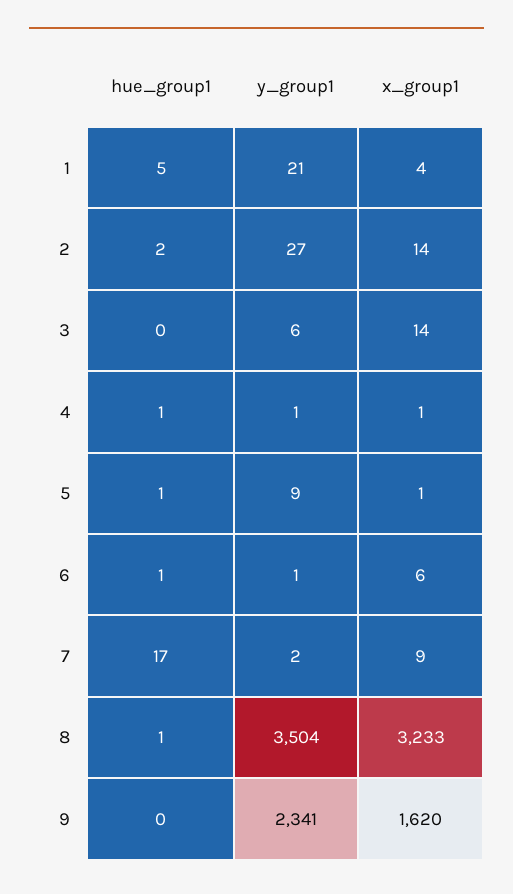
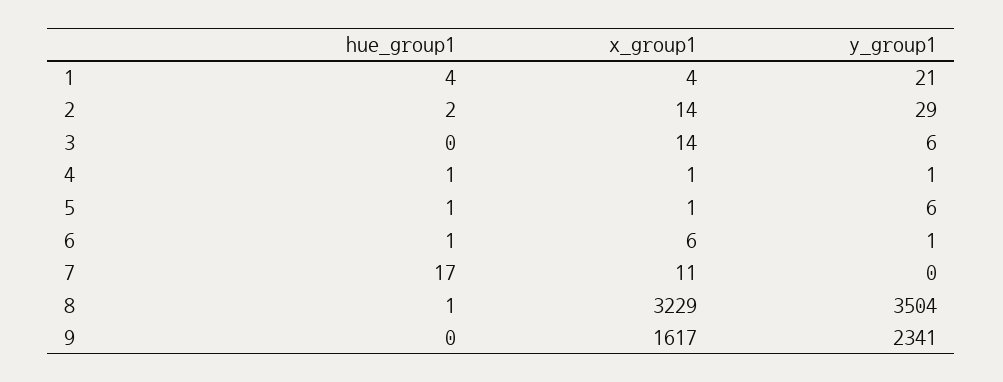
  {
    "hue_group1": {
-     "1": 5,
+     "1": 4,
      "2": 2,
      "3": 0,
      "4": 1,
      "5": 1,
      "6": 1,
      "7": 17,
      "8": 1,
      "9": 0
    },
    "y_group1": {
      "1": 21,
-     "2": 27,
+     "2": 29,
      "3": 6,
      "4": 1,
-     "5": 9,
+     "5": 6,
      "6": 1,
-     "7": 2,
+     "7": 0,
      "8": 3504,
      "9": 2341
    },
    "x_group1": {
      "1": 4,
      "2": 14,
      "3": 14,
      "4": 1,
      "5": 1,
      "6": 6,
-     "7": 9,
+     "7": 11,
-     "8": 3233,
+     "8": 3229,
-     "9": 1620
+     "9": 1617
    }
  }

